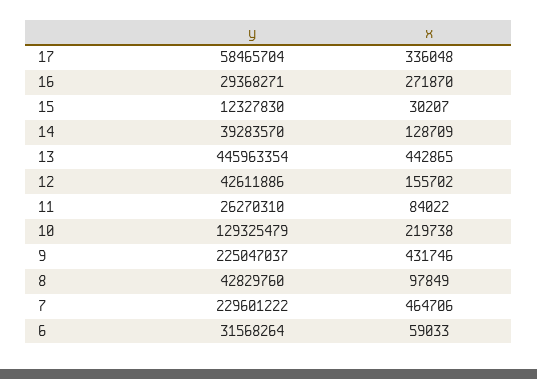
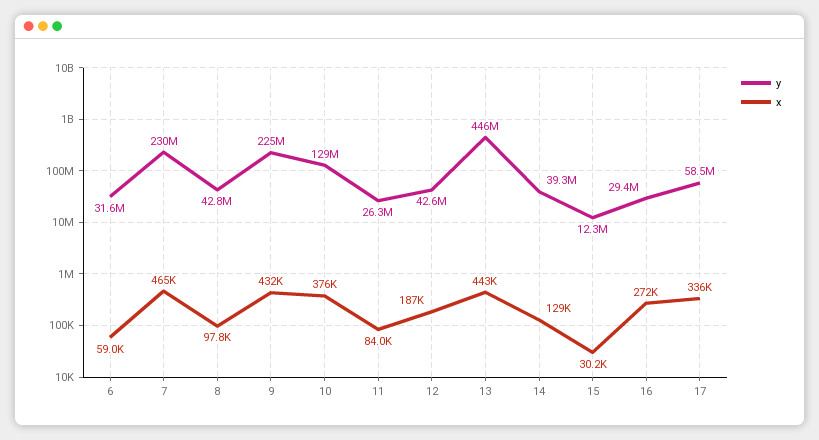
  {
    "y": {
      "17": 58465704,
      "16": 29368271,
      "15": 12327830,
      "14": 39283570,
      "13": 445963354,
      "12": 42611886,
      "11": 26270310,
      "10": 129325479,
      "9": 225047037,
      "8": 42829760,
      "7": 229601222,
      "6": 31568264
    },
    "x": {
      "17": 336048,
      "16": 271870,
      "15": 30207,
      "14": 128709,
      "13": 442865,
-     "12": 155702,
+     "12": 187000,
      "11": 84022,
-     "10": 219738,
+     "10": 376000,
      "9": 431746,
      "8": 97849,
      "7": 464706,
      "6": 59033
    }
  }

